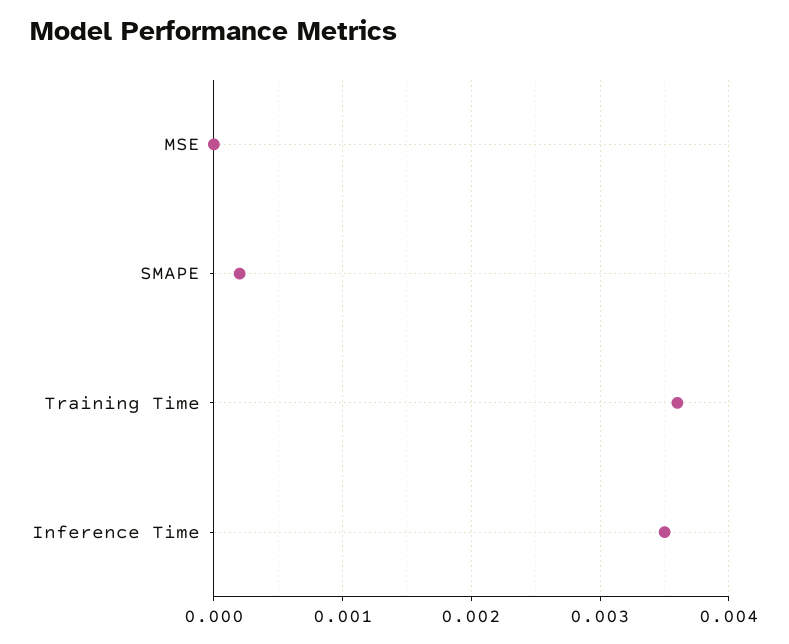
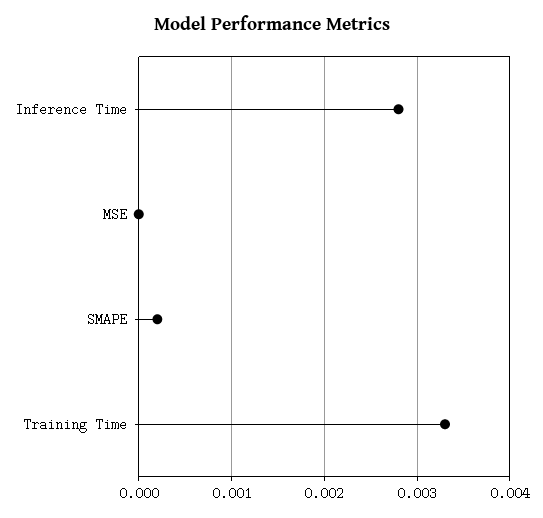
  {
    "MSE": 0,
    "SMAPE": 0.0002,
-   "Training Time": 0.0036,
+   "Training Time": 0.0033,
-   "Inference Time": 0.0035
+   "Inference Time": 0.0028
  }

